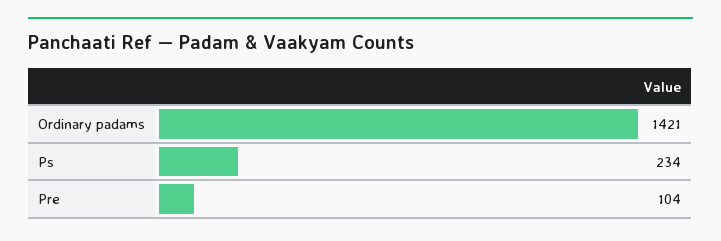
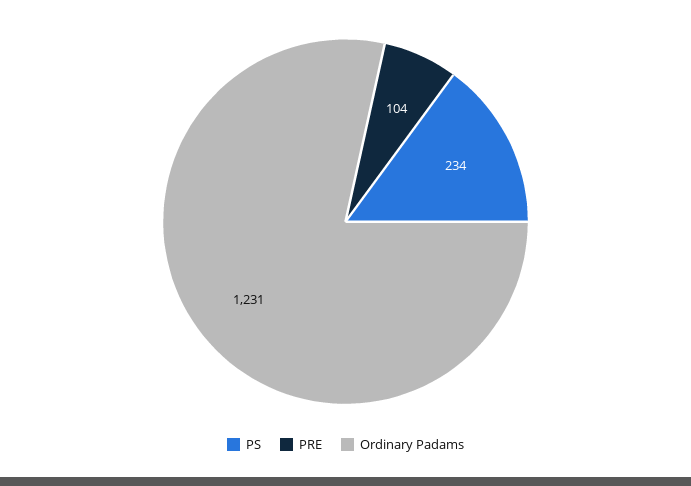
  {
-   "Ordinary padams": 1421,
+   "Ordinary padams": 1231,
    "Ps": 234,
    "Pre": 104
  }

